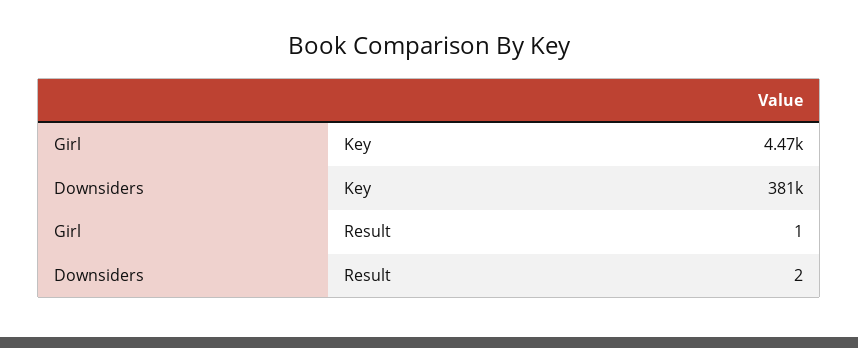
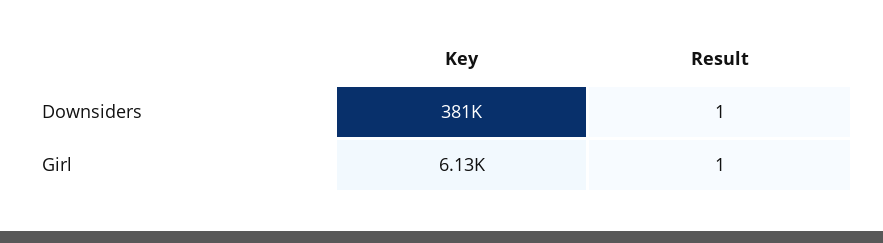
  {
    "Girl": {
-     "Key": 4470,
+     "Key": 6130,
      "Result": 1
    },
    "Downsiders": {
      "Key": 381000,
-     "Result": 2
+     "Result": 1
    }
  }

